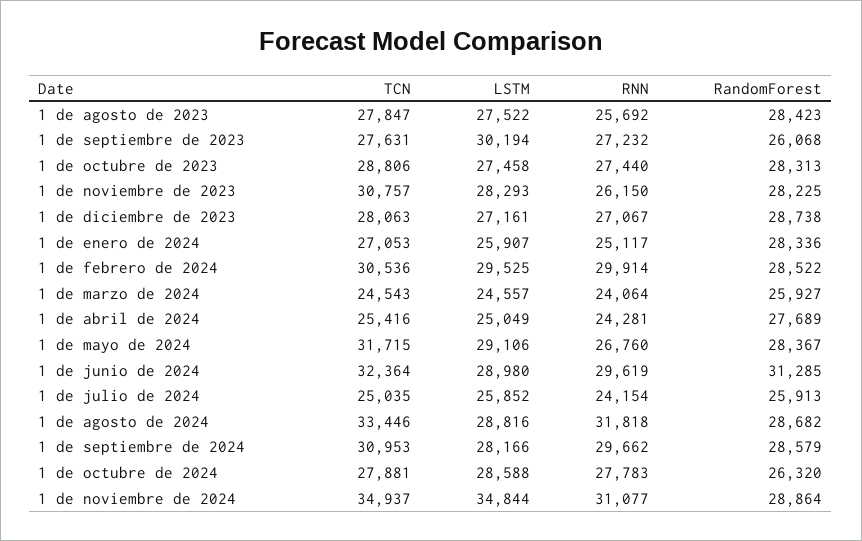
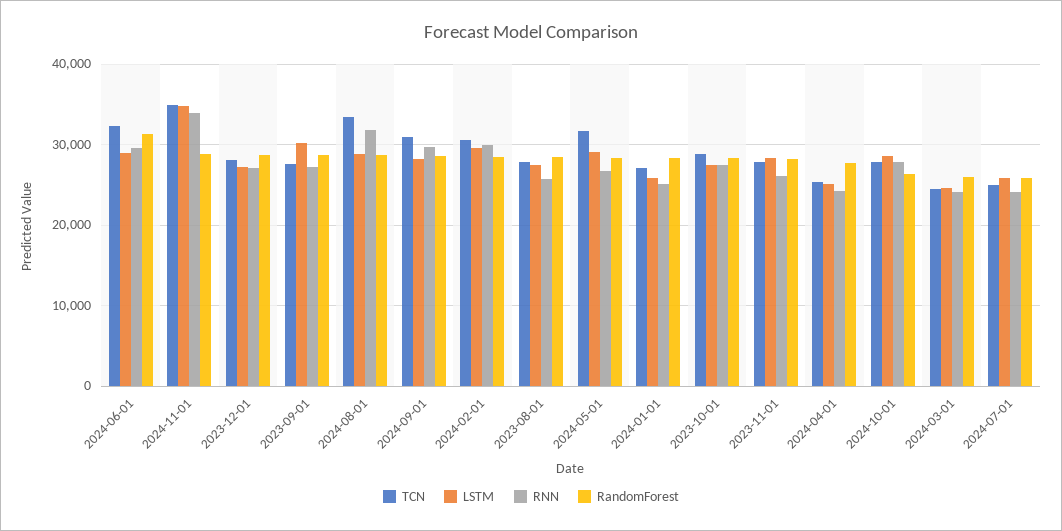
  {
    "TCN": {
      "1 de agosto de 2023": 27847,
      "1 de septiembre de 2023": 27631,
      "1 de octubre de 2023": 28806,
-     "1 de noviembre de 2023": 30757,
+     "1 de noviembre de 2023": 28000,
      "1 de diciembre de 2023": 28063,
      "1 de enero de 2024": 27053,
      "1 de febrero de 2024": 30536,
      "1 de marzo de 2024": 24543,
      "1 de abril de 2024": 25416,
      "1 de mayo de 2024": 31715,
      "1 de junio de 2024": 32364,
      "1 de julio de 2024": 25035,
      "1 de agosto de 2024": 33446,
      "1 de septiembre de 2024": 30953,
      "1 de octubre de 2024": 27881,
      "1 de noviembre de 2024": 34937
    },
    "LSTM": {
      "1 de agosto de 2023": 27522,
      "1 de septiembre de 2023": 30194,
      "1 de octubre de 2023": 27458,
      "1 de noviembre de 2023": 28293,
      "1 de diciembre de 2023": 27161,
      "1 de enero de 2024": 25907,
      "1 de febrero de 2024": 29525,
      "1 de marzo de 2024": 24557,
      "1 de abril de 2024": 25049,
      "1 de mayo de 2024": 29106,
      "1 de junio de 2024": 28980,
      "1 de julio de 2024": 25852,
      "1 de agosto de 2024": 28816,
      "1 de septiembre de 2024": 28166,
      "1 de octubre de 2024": 28588,
      "1 de noviembre de 2024": 34844
    },
    "RNN": {
      "1 de agosto de 2023": 25692,
      "1 de septiembre de 2023": 27232,
      "1 de octubre de 2023": 27440,
      "1 de noviembre de 2023": 26150,
      "1 de diciembre de 2023": 27067,
      "1 de enero de 2024": 25117,
      "1 de febrero de 2024": 29914,
      "1 de marzo de 2024": 24064,
      "1 de abril de 2024": 24281,
      "1 de mayo de 2024": 26760,
      "1 de junio de 2024": 29619,
      "1 de julio de 2024": 24154,
      "1 de agosto de 2024": 31818,
      "1 de septiembre de 2024": 29662,
      "1 de octubre de 2024": 27783,
-     "1 de noviembre de 2024": 31077
+     "1 de noviembre de 2024": 34000
    },
    "RandomForest": {
      "1 de agosto de 2023": 28423,
-     "1 de septiembre de 2023": 26068,
+     "1 de septiembre de 2023": 29000,
      "1 de octubre de 2023": 28313,
      "1 de noviembre de 2023": 28225,
      "1 de diciembre de 2023": 28738,
      "1 de enero de 2024": 28336,
      "1 de febrero de 2024": 28522,
      "1 de marzo de 2024": 25927,
      "1 de abril de 2024": 27689,
      "1 de mayo de 2024": 28367,
      "1 de junio de 2024": 31285,
      "1 de julio de 2024": 25913,
      "1 de agosto de 2024": 28682,
      "1 de septiembre de 2024": 28579,
      "1 de octubre de 2024": 26320,
      "1 de noviembre de 2024": 28864
    }
  }

